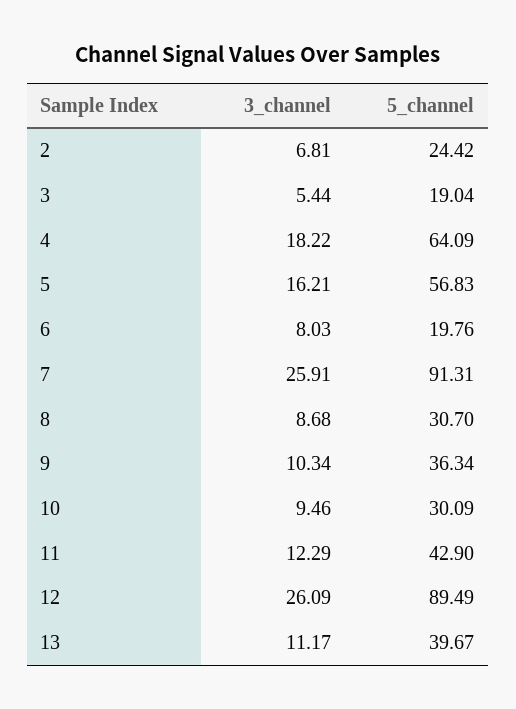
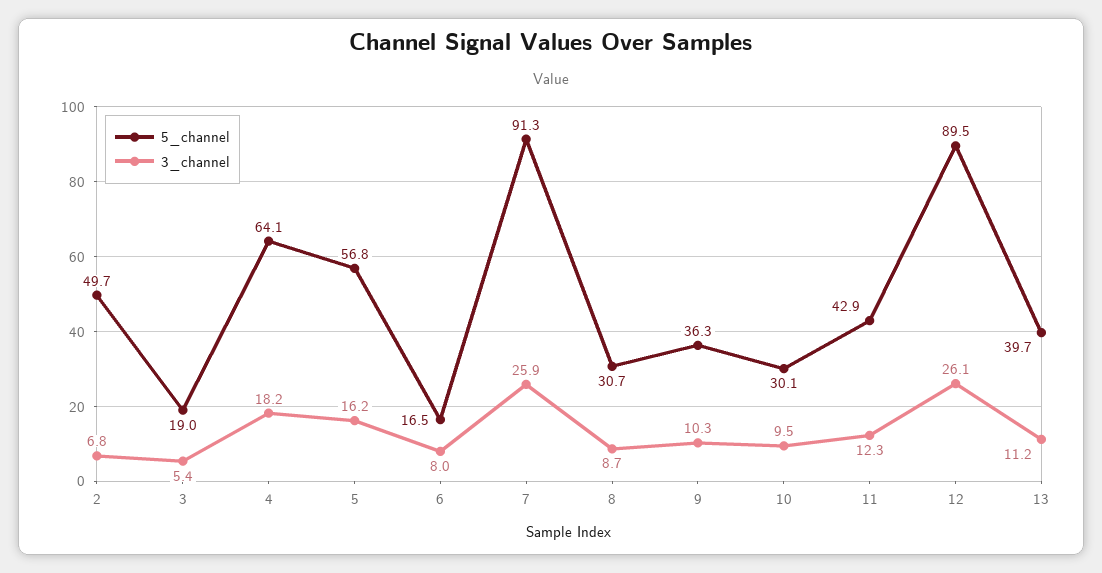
  {
    "3_channel": {
      "2": 6.81,
      "3": 5.44,
      "4": 18.22,
      "5": 16.21,
      "6": 8.03,
      "7": 25.91,
      "8": 8.68,
      "9": 10.34,
      "10": 9.46,
      "11": 12.29,
      "12": 26.09,
      "13": 11.17
    },
    "5_channel": {
-     "2": 24.42,
+     "2": 49.7,
      "3": 19.04,
      "4": 64.09,
      "5": 56.83,
-     "6": 19.76,
+     "6": 16.5,
      "7": 91.31,
      "8": 30.7,
      "9": 36.34,
      "10": 30.09,
      "11": 42.9,
      "12": 89.49,
      "13": 39.67
    }
  }

